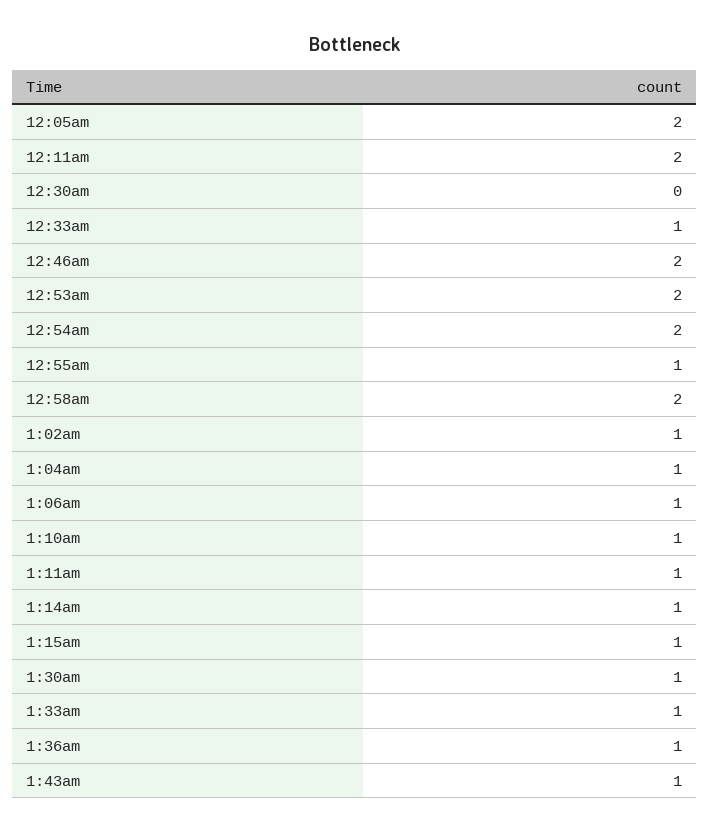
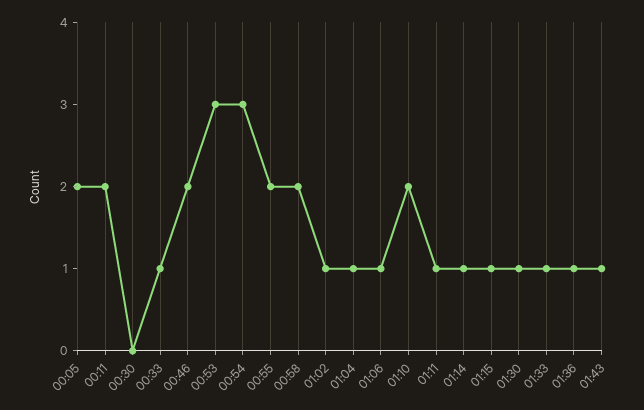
  {
    "12:05am": 2,
    "12:11am": 2,
    "12:30am": 0,
    "12:33am": 1,
    "12:46am": 2,
-   "12:53am": 2,
+   "12:53am": 3,
-   "12:54am": 2,
+   "12:54am": 3,
-   "12:55am": 1,
+   "12:55am": 2,
    "12:58am": 2,
    "1:02am": 1,
    "1:04am": 1,
    "1:06am": 1,
-   "1:10am": 1,
+   "1:10am": 2,
    "1:11am": 1,
    "1:14am": 1,
    "1:15am": 1,
    "1:30am": 1,
    "1:33am": 1,
    "1:36am": 1,
    "1:43am": 1
  }

